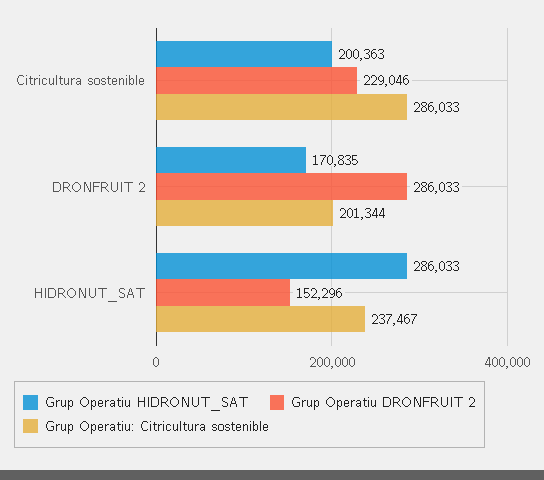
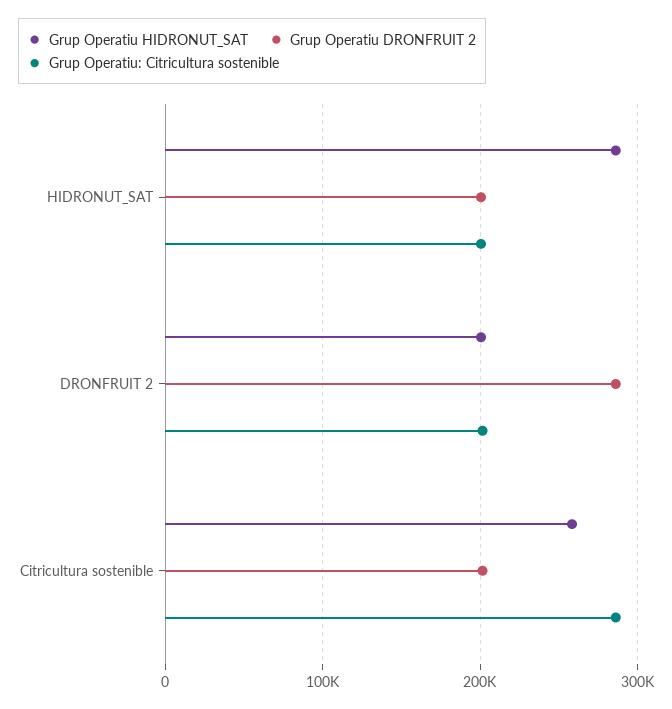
  {
    "Grup Operatiu HIDRONUT_SAT": {
-     "Citricultura sostenible": 200363,
+     "Citricultura sostenible": 260000,
-     "DRONFRUIT 2": 170835,
+     "DRONFRUIT 2": 200000,
      "HIDRONUT_SAT": 286033
    },
    "Grup Operatiu DRONFRUIT 2": {
-     "Citricultura sostenible": 229046,
+     "Citricultura sostenible": 200000,
      "DRONFRUIT 2": 286033,
-     "HIDRONUT_SAT": 152296
+     "HIDRONUT_SAT": 200000
    },
    "Grup Operatiu: Citricultura sostenible": {
      "Citricultura sostenible": 286033,
      "DRONFRUIT 2": 201344,
-     "HIDRONUT_SAT": 237467
+     "HIDRONUT_SAT": 200000
    }
  }

